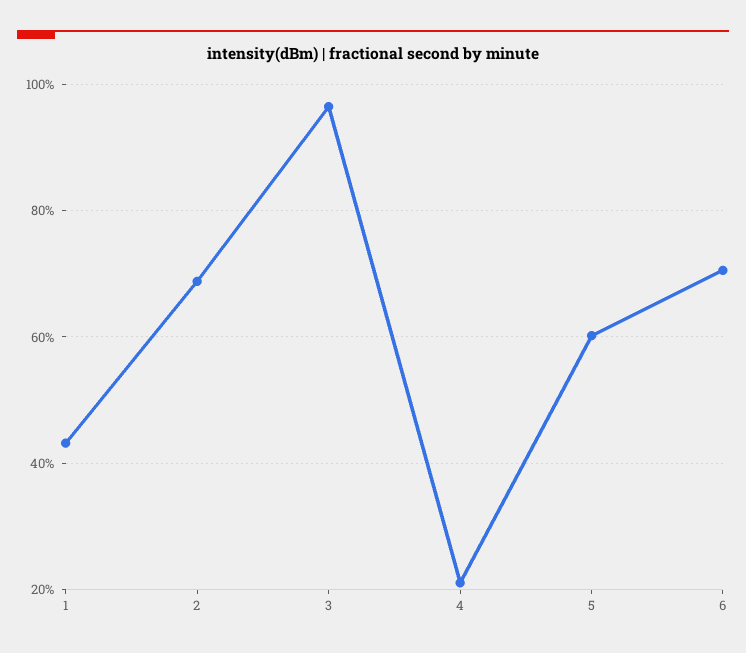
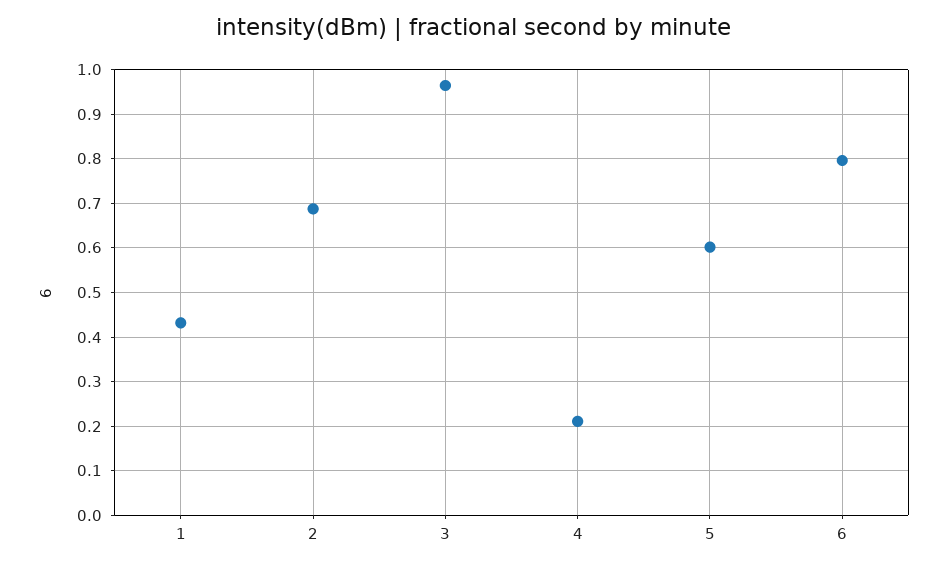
  {
    "1": 0.44,
    "2": 0.68,
    "3": 0.96,
    "4": 0.22,
    "5": 0.6,
-   "6": 0.7
+   "6": 0.8
  }

